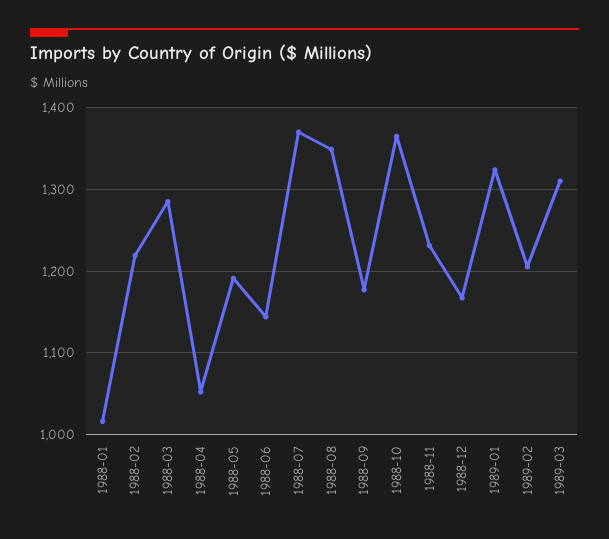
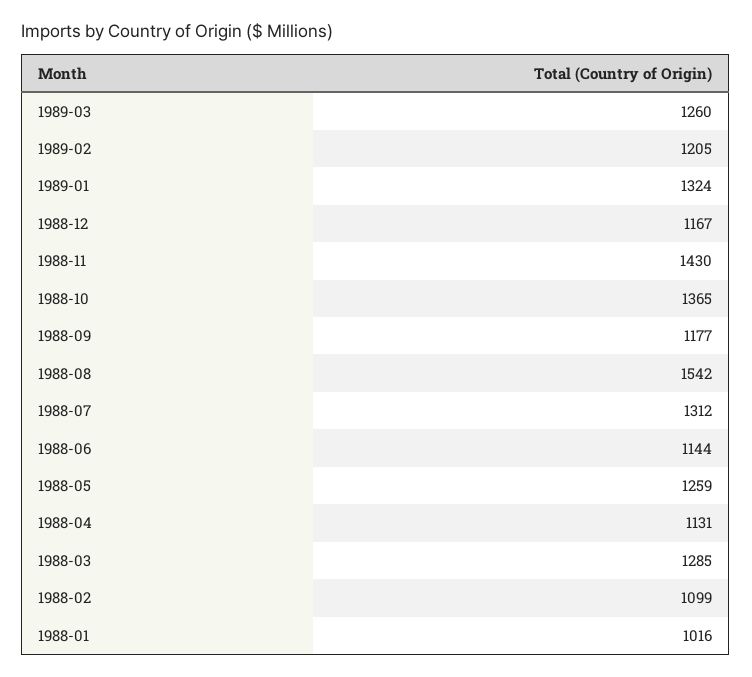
  {
    "1988-01": 1016,
-   "1988-02": 1220,
+   "1988-02": 1099,
    "1988-03": 1285,
-   "1988-04": 1050,
+   "1988-04": 1131,
-   "1988-05": 1190,
+   "1988-05": 1259,
    "1988-06": 1144,
-   "1988-07": 1370,
+   "1988-07": 1312,
-   "1988-08": 1350,
+   "1988-08": 1542,
    "1988-09": 1177,
    "1988-10": 1365,
-   "1988-11": 1230,
+   "1988-11": 1430,
    "1988-12": 1167,
    "1989-01": 1324,
    "1989-02": 1205,
-   "1989-03": 1310
+   "1989-03": 1260
  }

